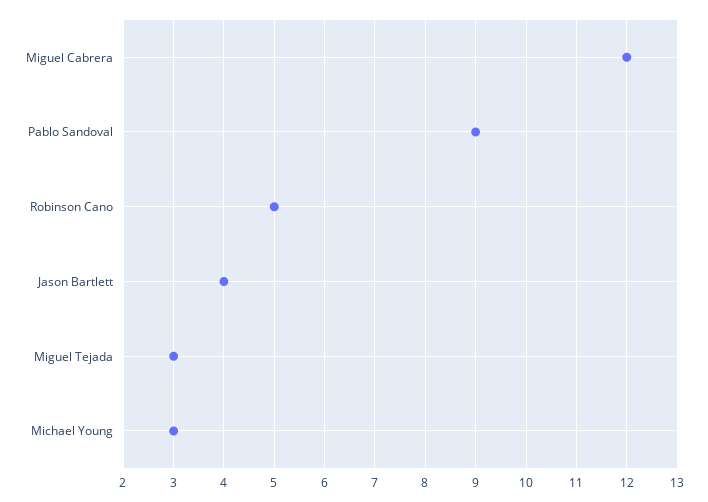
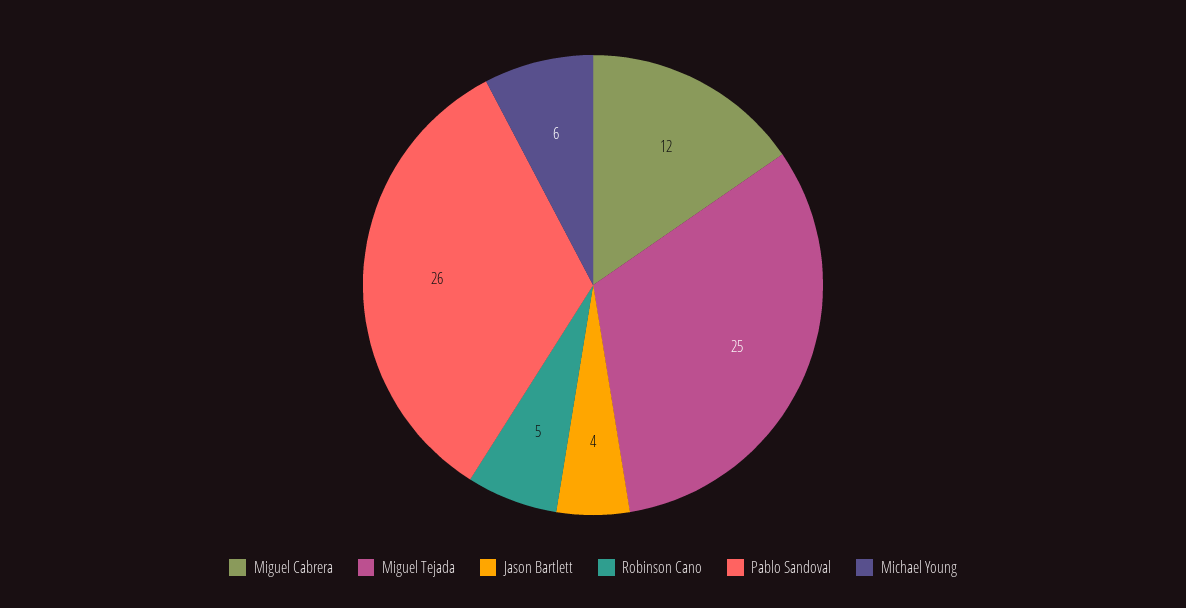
  {
    "Miguel Cabrera": 12,
-   "Pablo Sandoval": 9,
+   "Pablo Sandoval": 26,
    "Robinson Cano": 5,
    "Jason Bartlett": 4,
-   "Miguel Tejada": 3,
+   "Miguel Tejada": 25,
-   "Michael Young": 3
+   "Michael Young": 6
  }

